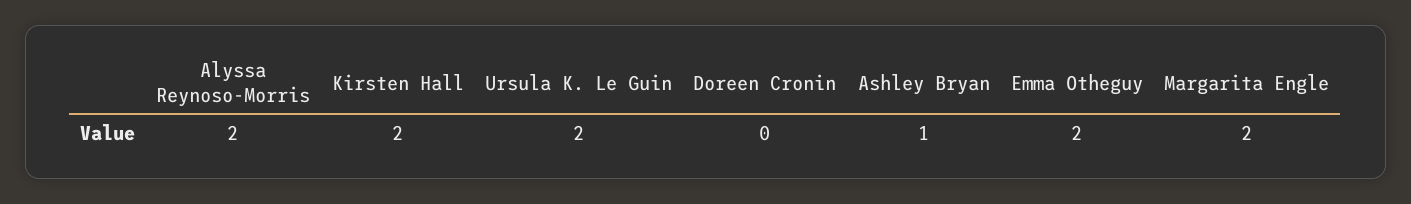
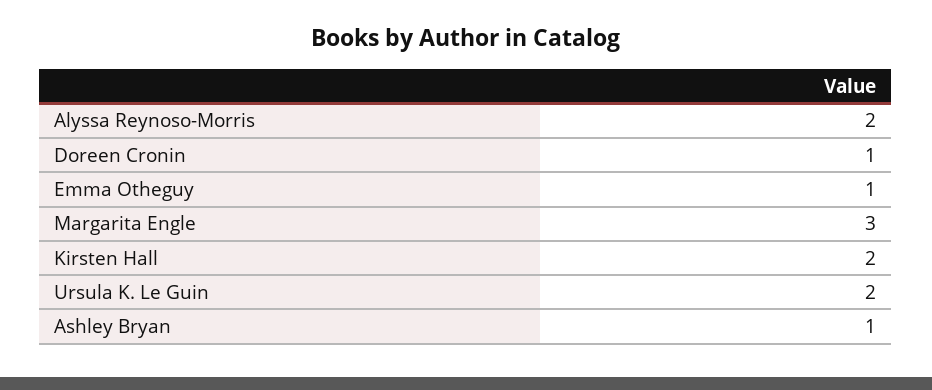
  {
    "Alyssa Reynoso-Morris": 2,
    "Kirsten Hall": 2,
    "Ursula K. Le Guin": 2,
-   "Doreen Cronin": 0,
+   "Doreen Cronin": 1,
    "Ashley Bryan": 1,
-   "Emma Otheguy": 2,
+   "Emma Otheguy": 1,
-   "Margarita Engle": 2
+   "Margarita Engle": 3
  }

